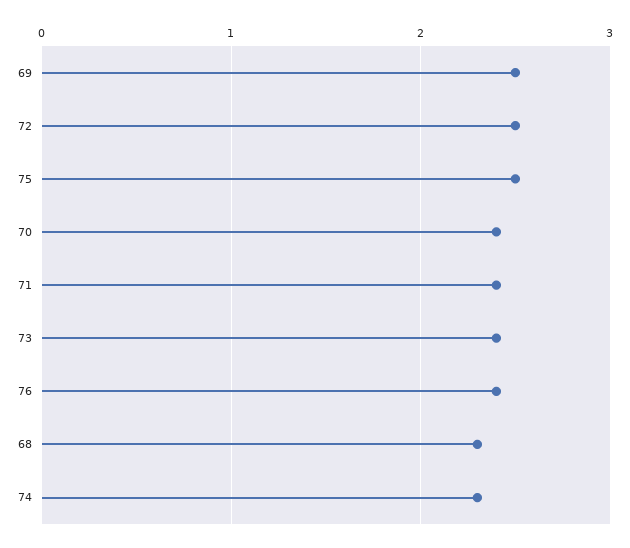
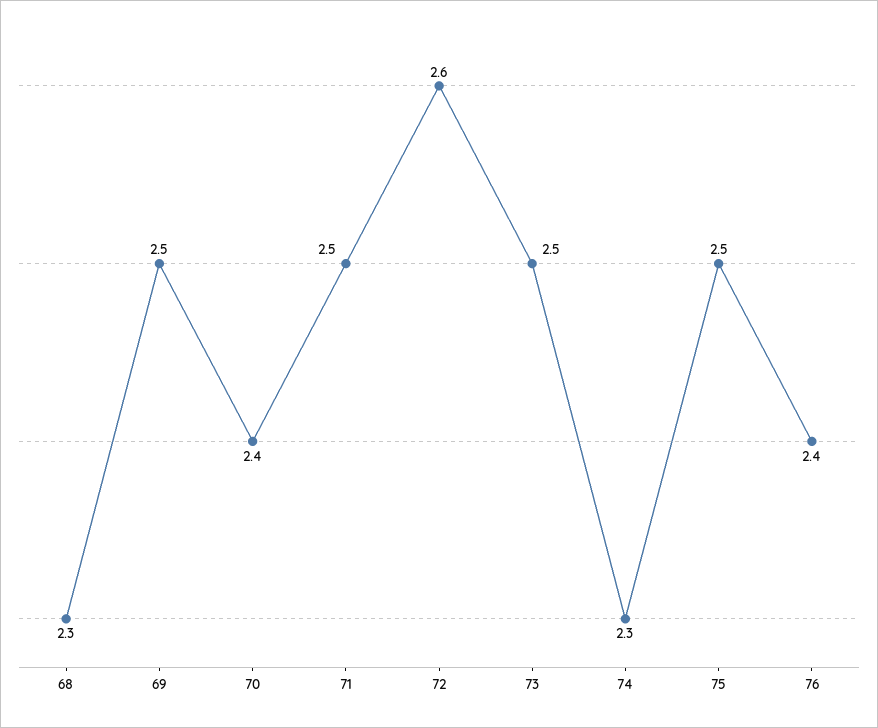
  {
    "69": 2.5,
-   "72": 2.5,
+   "72": 2.6,
    "75": 2.5,
    "70": 2.4,
-   "71": 2.4,
+   "71": 2.5,
-   "73": 2.4,
+   "73": 2.5,
    "76": 2.4,
    "68": 2.3,
    "74": 2.3
  }

